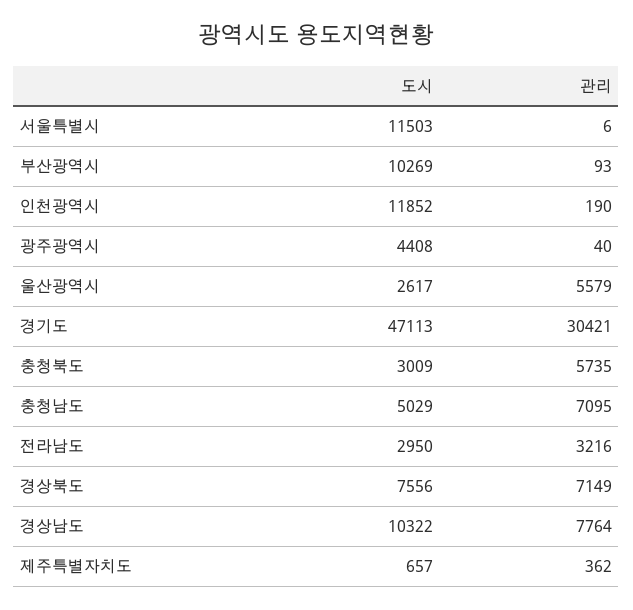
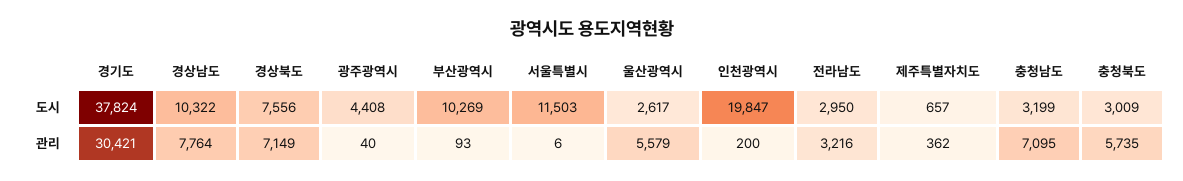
  {
    "도시": {
      "서울특별시": 11503,
      "부산광역시": 10269,
-     "인천광역시": 11852,
+     "인천광역시": 19847,
      "광주광역시": 4408,
      "울산광역시": 2617,
-     "경기도": 47113,
+     "경기도": 37824,
      "충청북도": 3009,
-     "충청남도": 5029,
+     "충청남도": 3199,
      "전라남도": 2950,
      "경상북도": 7556,
      "경상남도": 10322,
      "제주특별자치도": 657
    },
    "관리": {
      "서울특별시": 6,
      "부산광역시": 93,
-     "인천광역시": 190,
+     "인천광역시": 200,
      "광주광역시": 40,
      "울산광역시": 5579,
      "경기도": 30421,
      "충청북도": 5735,
      "충청남도": 7095,
      "전라남도": 3216,
      "경상북도": 7149,
      "경상남도": 7764,
      "제주특별자치도": 362
    }
  }

